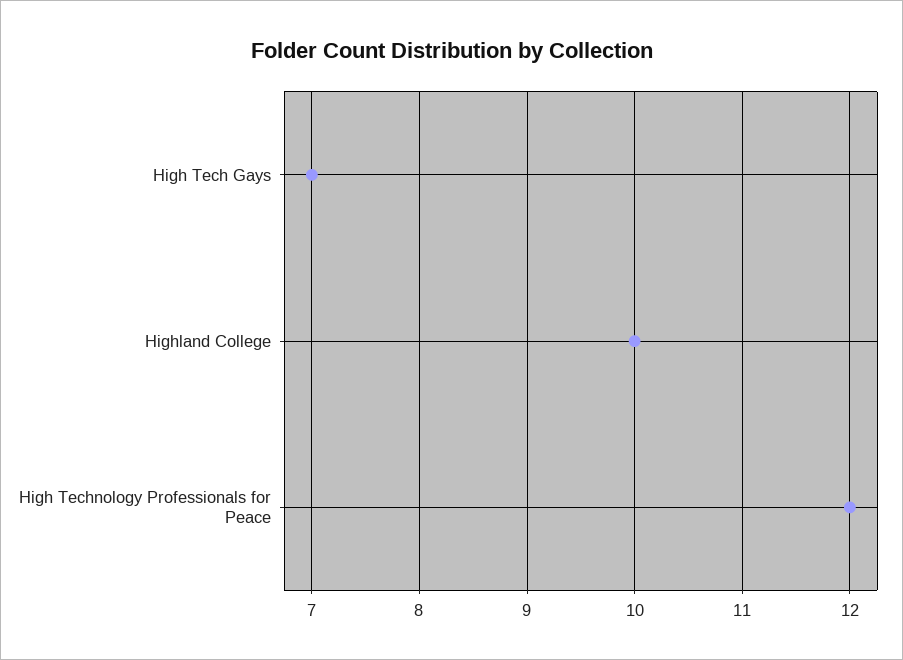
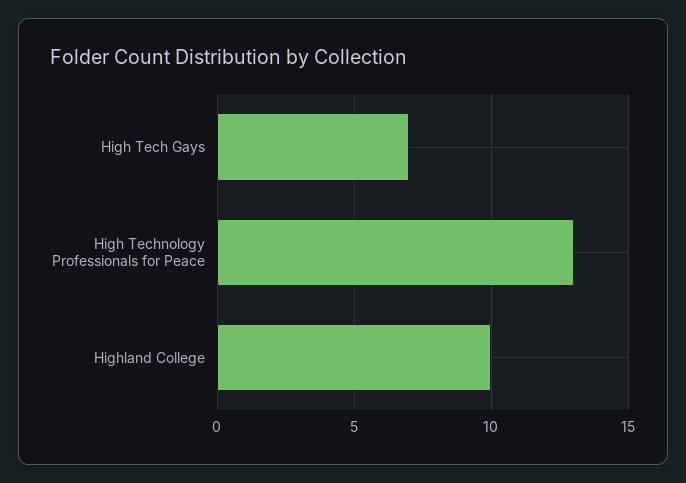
  {
    "High Tech Gays": 7,
    "Highland College": 10,
-   "High Technology Professionals for Peace": 12
+   "High Technology Professionals for Peace": 13
  }

